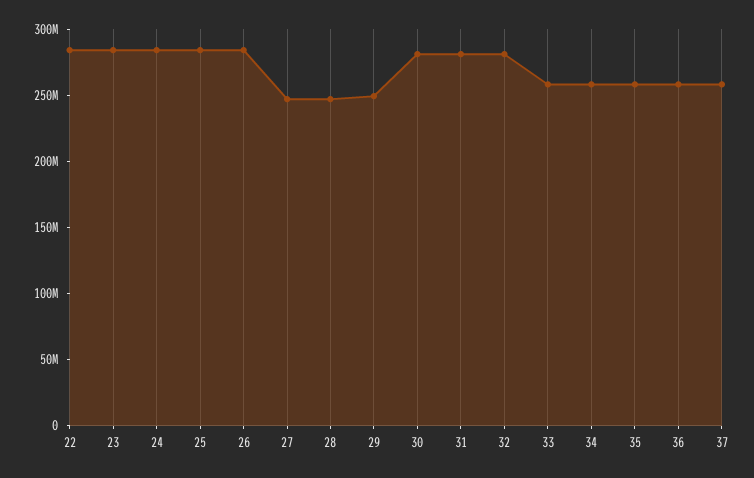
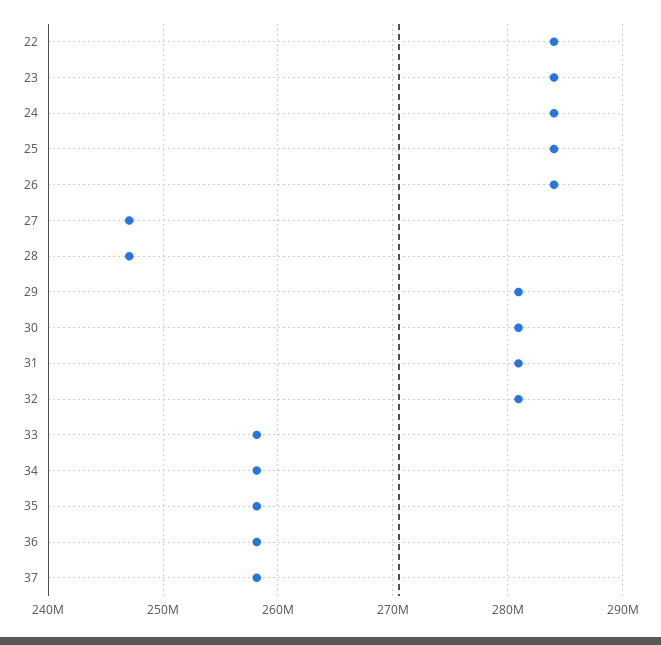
  {
    "22": 284000000,
    "23": 284000000,
    "24": 284000000,
    "25": 284000000,
    "26": 284000000,
    "27": 247000000,
    "28": 247000000,
-   "29": 250000000,
+   "29": 281000000,
    "30": 281000000,
    "31": 281000000,
    "32": 281000000,
    "33": 258000000,
    "34": 258000000,
    "35": 258000000,
    "36": 258000000,
    "37": 258000000
  }

